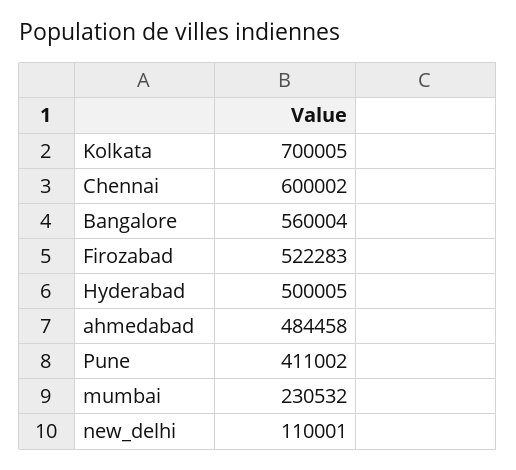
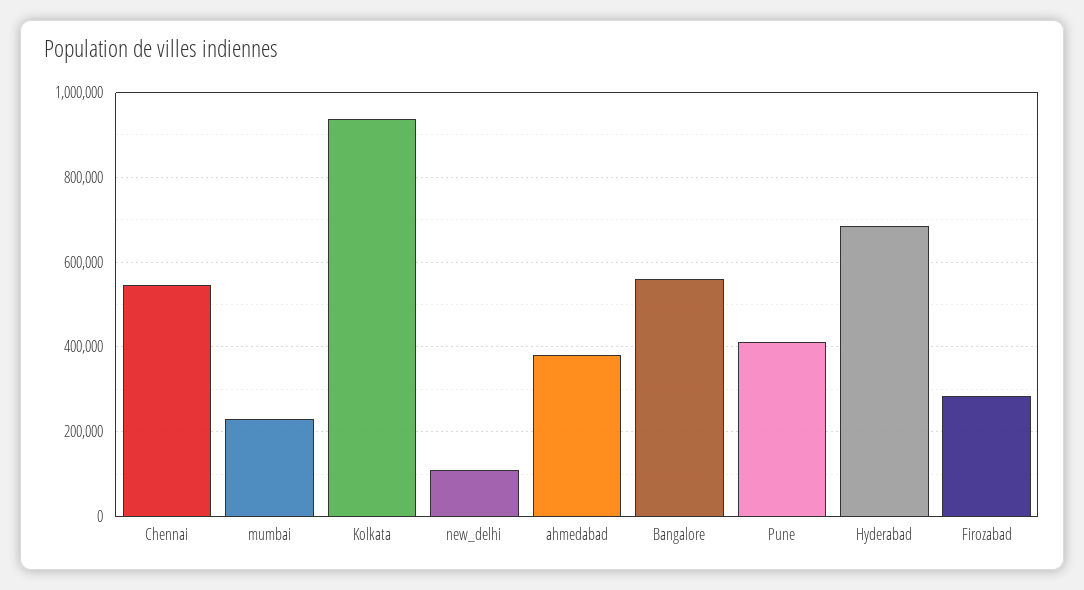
  {
-   "Kolkata": 700005,
+   "Kolkata": 940000,
-   "Chennai": 600002,
+   "Chennai": 540000,
    "Bangalore": 560004,
-   "Firozabad": 522283,
+   "Firozabad": 280000,
-   "Hyderabad": 500005,
+   "Hyderabad": 680000,
-   "ahmedabad": 484458,
+   "ahmedabad": 380000,
    "Pune": 411002,
    "mumbai": 230532,
    "new_delhi": 110001
  }

